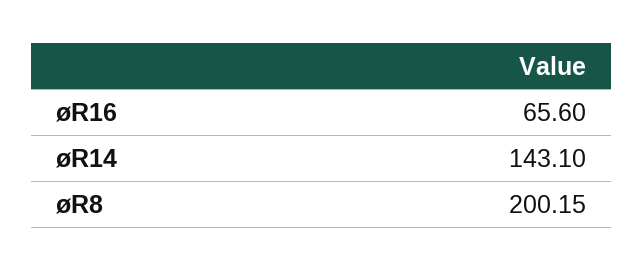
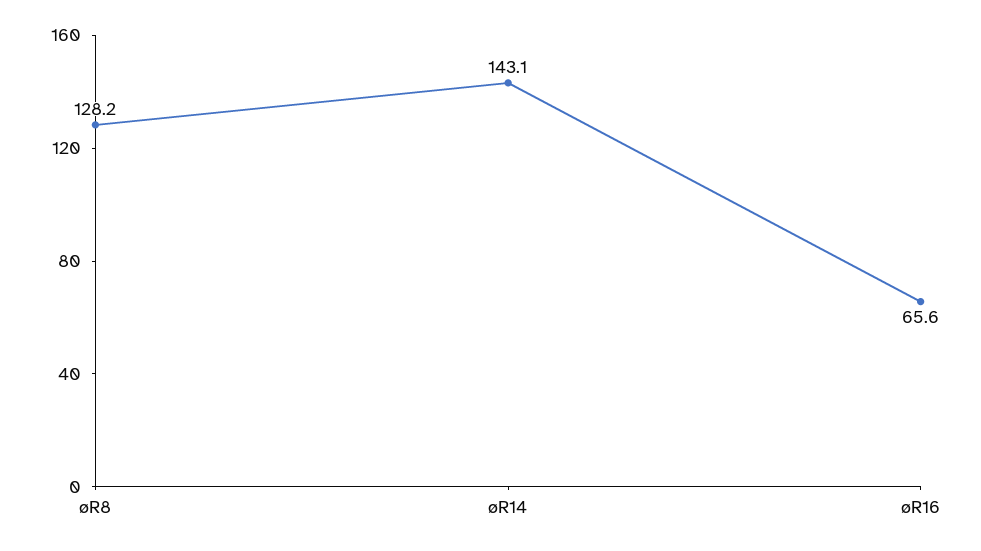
  {
    "øR16": 65.6,
    "øR14": 143.1,
-   "øR8": 200.15
+   "øR8": 128.2
  }

